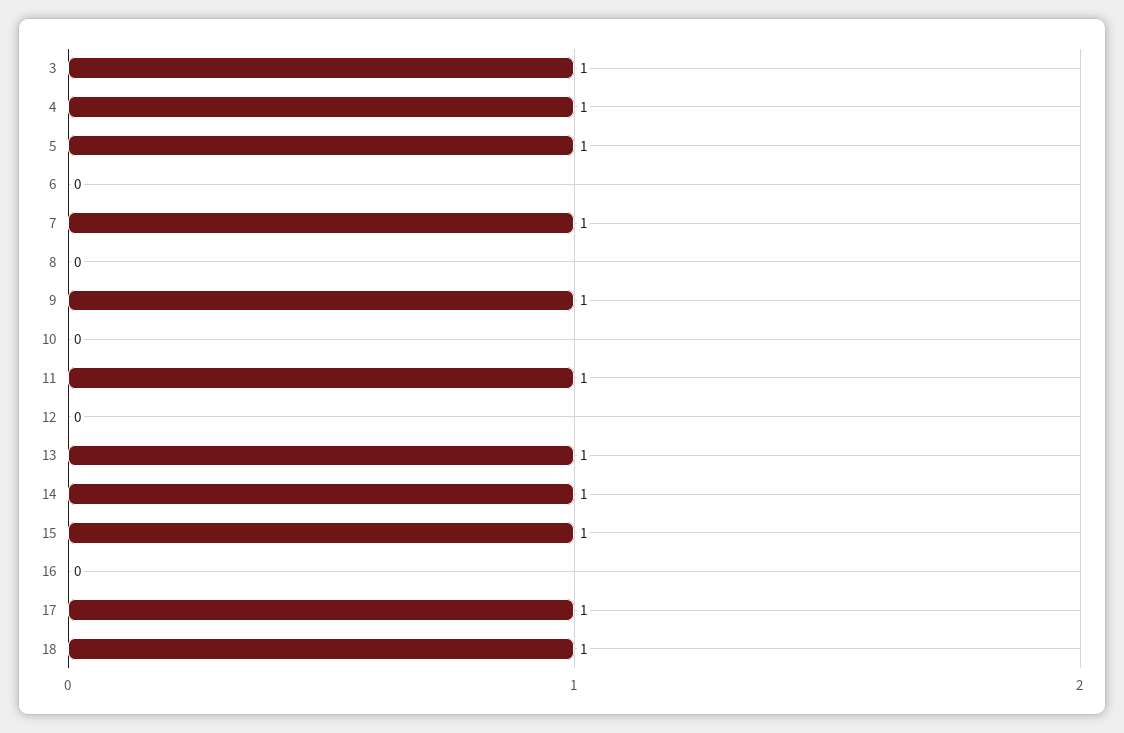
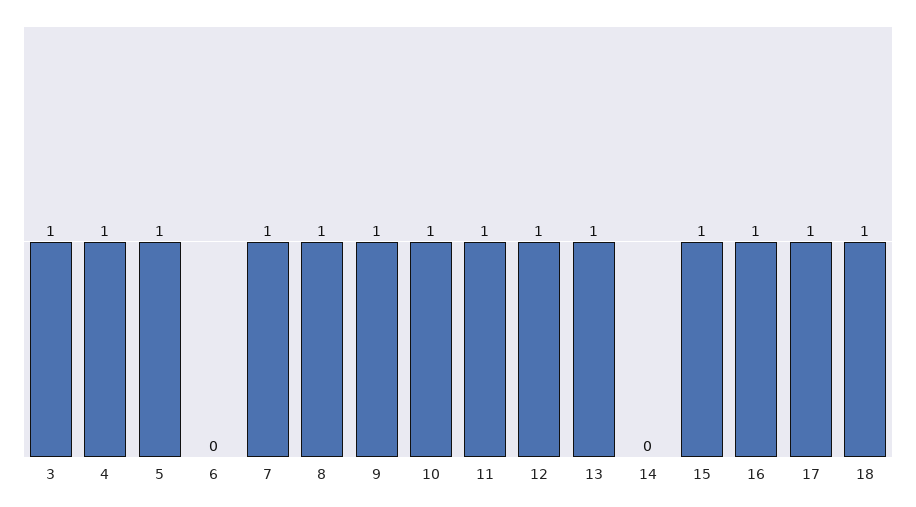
  {
    "3": 1,
    "4": 1,
    "5": 1,
    "6": 0,
    "7": 1,
-   "8": 0,
+   "8": 1,
    "9": 1,
-   "10": 0,
+   "10": 1,
    "11": 1,
-   "12": 0,
+   "12": 1,
    "13": 1,
-   "14": 1,
+   "14": 0,
    "15": 1,
-   "16": 0,
+   "16": 1,
    "17": 1,
    "18": 1
  }

